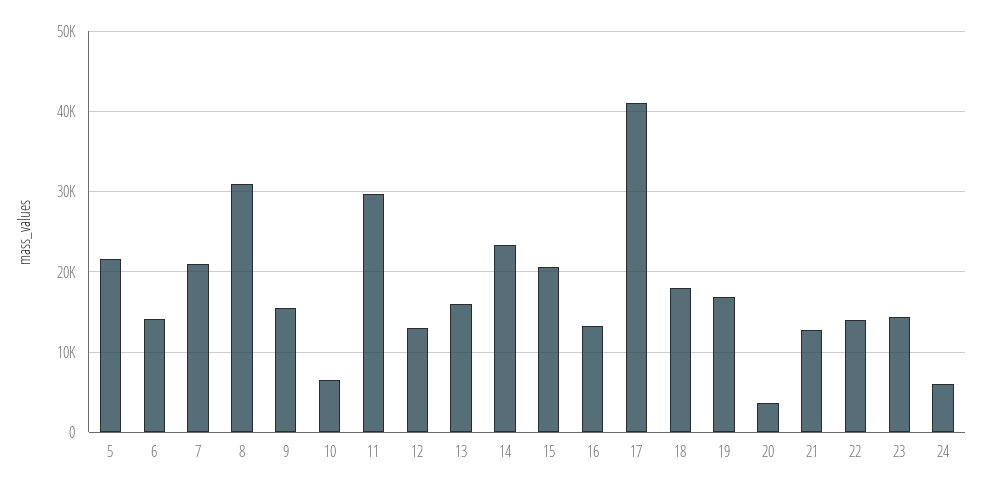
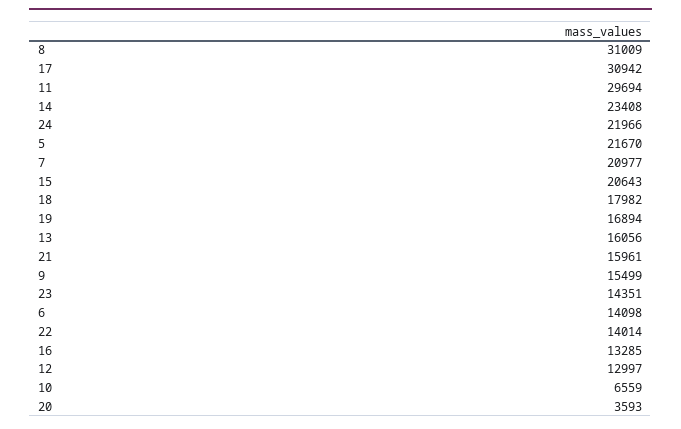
  {
    "5": 21670,
    "6": 14098,
    "7": 20977,
    "8": 31009,
    "9": 15499,
    "10": 6559,
    "11": 29694,
    "12": 12997,
    "13": 16056,
    "14": 23408,
    "15": 20643,
    "16": 13285,
-   "17": 41000,
+   "17": 30942,
    "18": 17982,
    "19": 16894,
    "20": 3593,
-   "21": 13000,
+   "21": 15961,
    "22": 14014,
    "23": 14351,
-   "24": 6000
+   "24": 21966
  }

